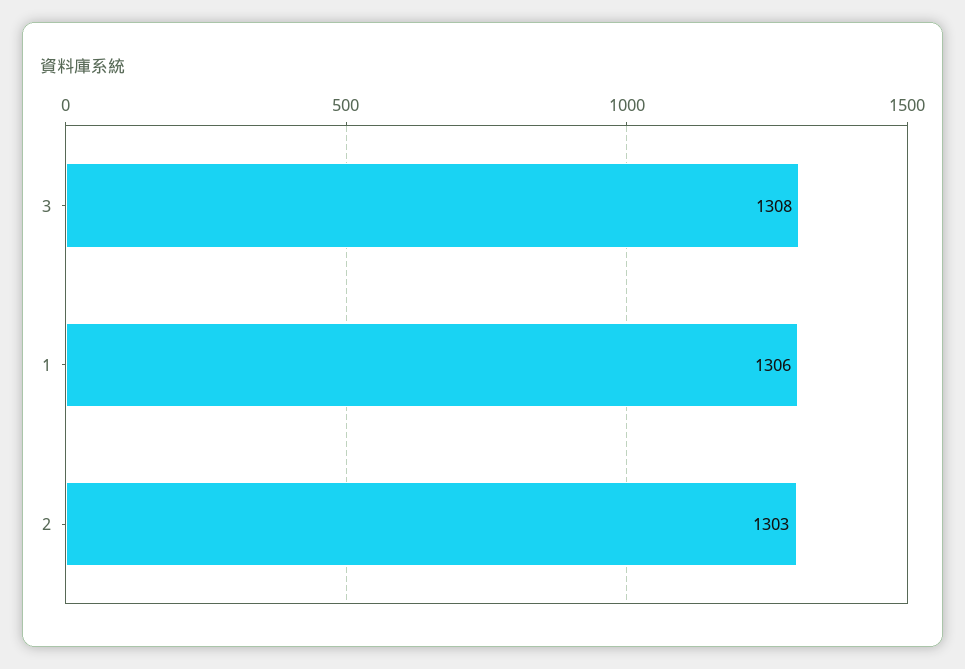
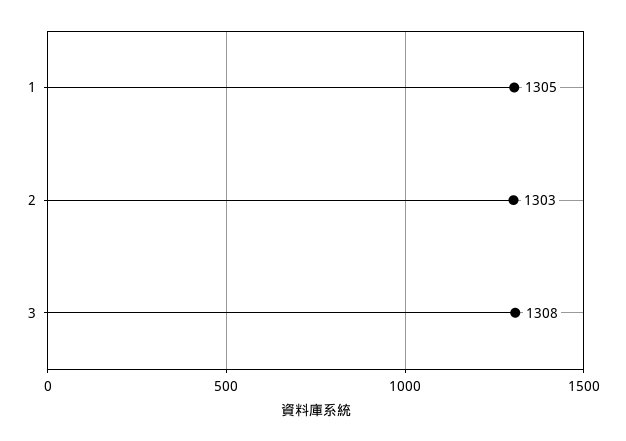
  {
    "3": 1308,
-   "1": 1306,
+   "1": 1305,
    "2": 1303
  }

